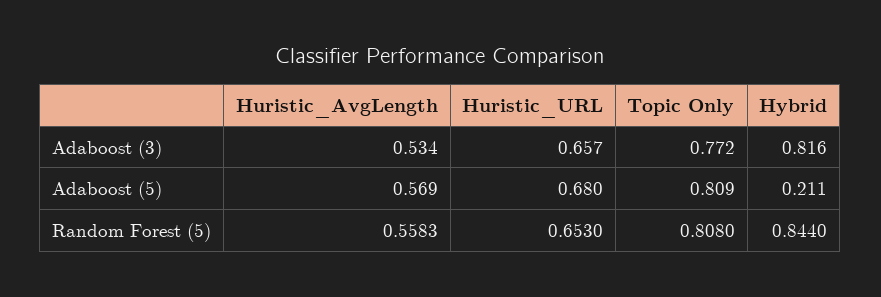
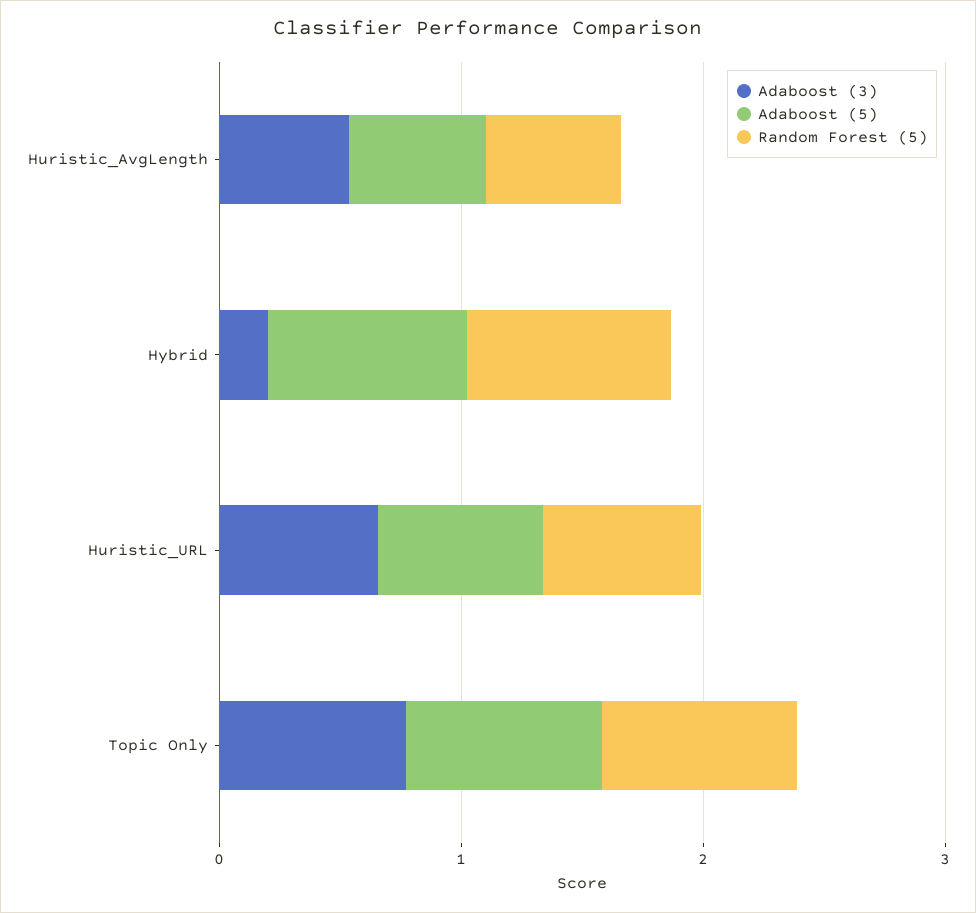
  {
    "Adaboost (3)": {
      "Huristic_AvgLength": 0.534,
      "Huristic_URL": 0.657,
      "Topic Only": 0.772,
-     "Hybrid": 0.816
+     "Hybrid": 0.2
    },
    "Adaboost (5)": {
      "Huristic_AvgLength": 0.569,
      "Huristic_URL": 0.68,
      "Topic Only": 0.809,
-     "Hybrid": 0.211
+     "Hybrid": 0.8
    },
    "Random Forest (5)": {
      "Huristic_AvgLength": 0.5583,
      "Huristic_URL": 0.653,
      "Topic Only": 0.808,
      "Hybrid": 0.844
    }
  }

